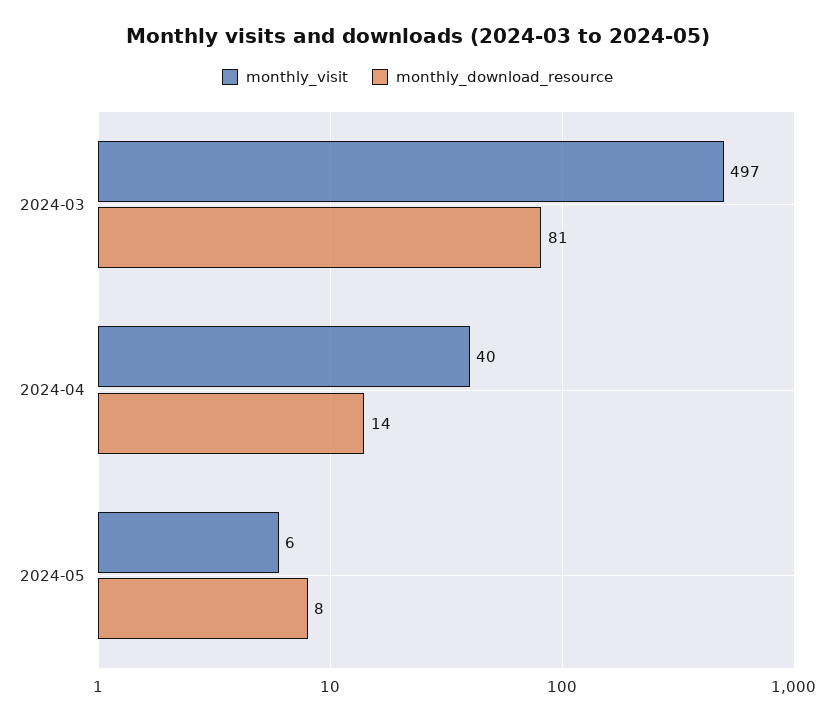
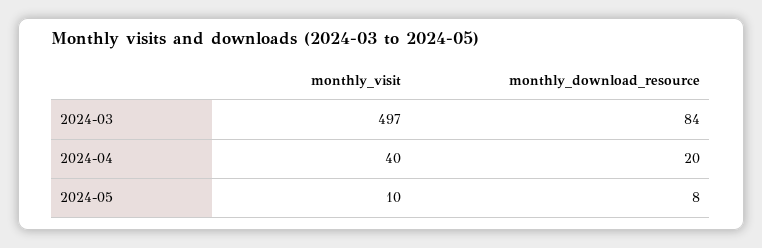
  {
    "monthly_visit": {
      "2024-03": 497,
      "2024-04": 40,
-     "2024-05": 6
+     "2024-05": 10
    },
    "monthly_download_resource": {
-     "2024-03": 81,
+     "2024-03": 84,
-     "2024-04": 14,
+     "2024-04": 20,
      "2024-05": 8
    }
  }

